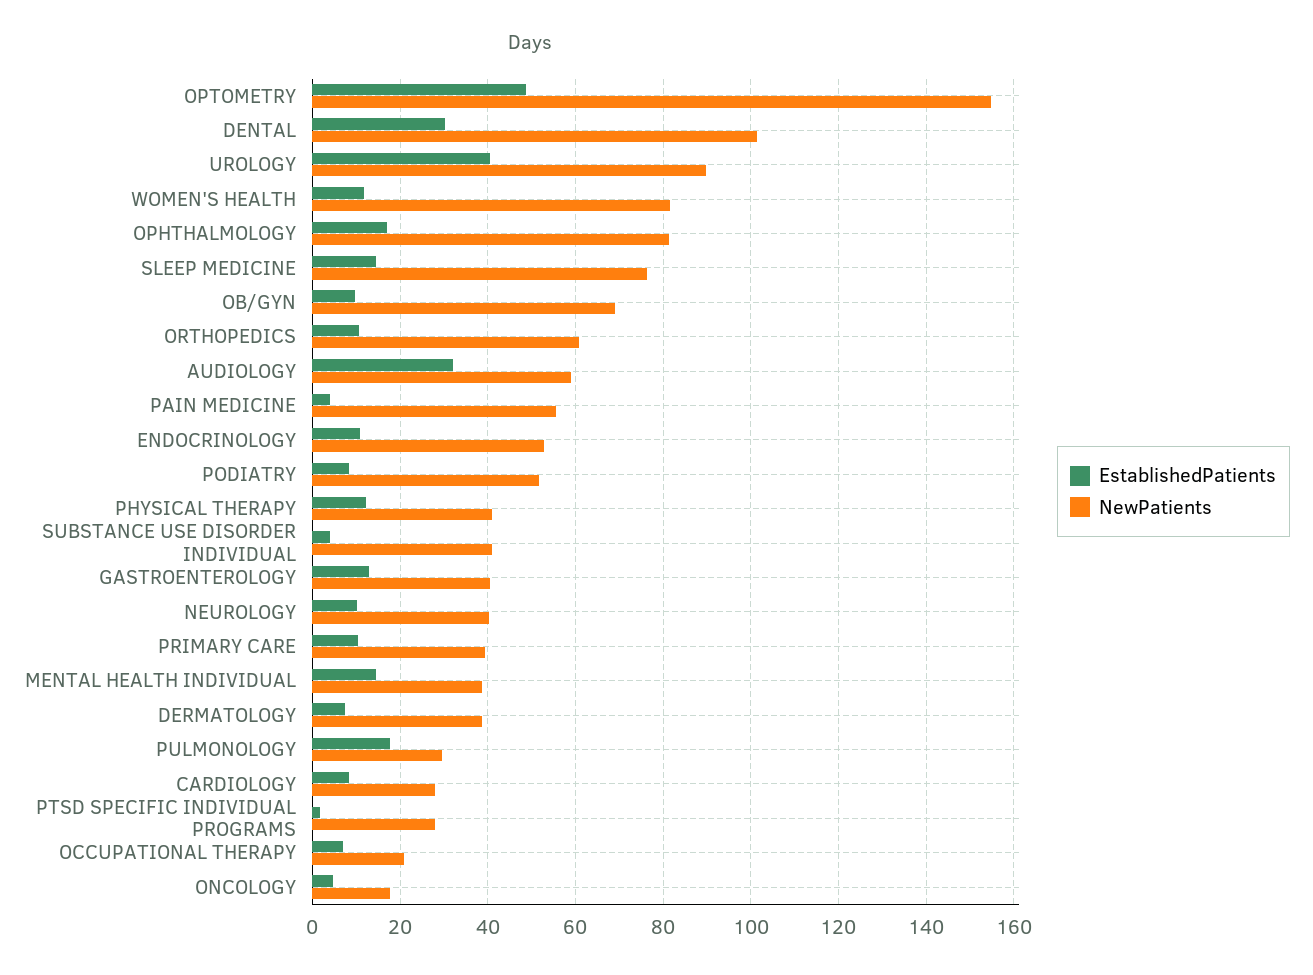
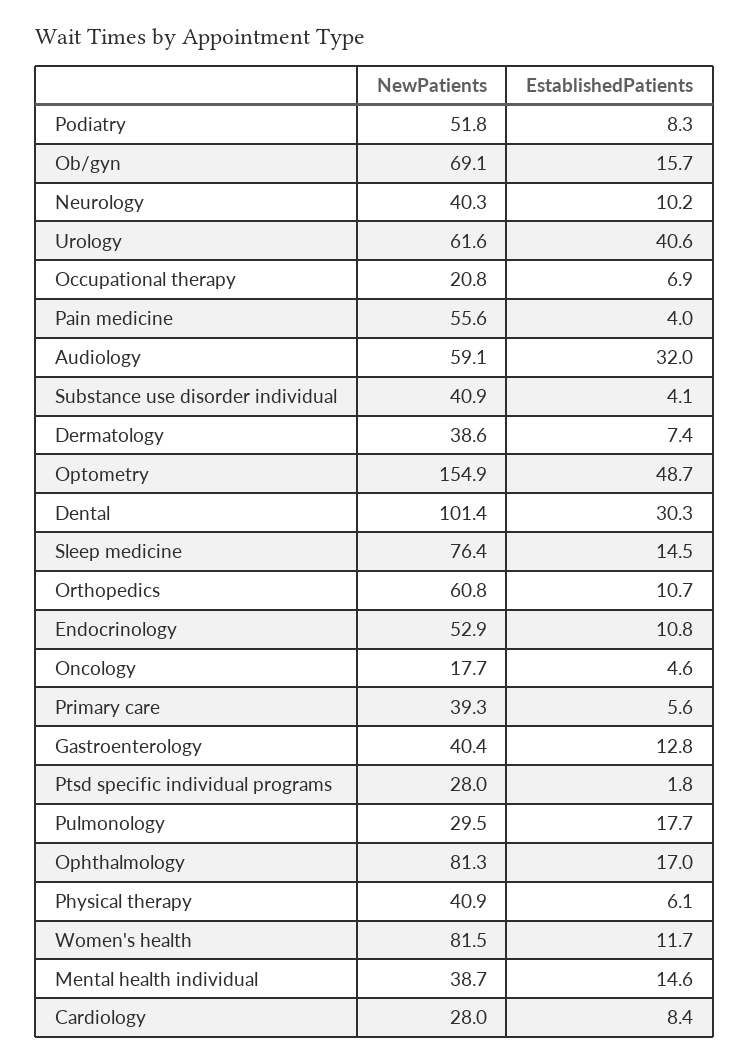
  {
    "EstablishedPatients": {
      "OPTOMETRY": 48.7,
      "DENTAL": 30.3,
      "UROLOGY": 40.6,
      "WOMEN'S HEALTH": 11.7,
      "OPHTHALMOLOGY": 17,
      "SLEEP MEDICINE": 14.5,
-     "OB/GYN": 10,
+     "OB/GYN": 15.7,
      "ORTHOPEDICS": 10.7,
      "AUDIOLOGY": 32,
      "PAIN MEDICINE": 4,
      "ENDOCRINOLOGY": 10.8,
      "PODIATRY": 8.3,
-     "PHYSICAL THERAPY": 12,
+     "PHYSICAL THERAPY": 6.1,
      "SUBSTANCE USE DISORDER INDIVIDUAL": 4.1,
      "GASTROENTEROLOGY": 12.8,
      "NEUROLOGY": 10.2,
-     "PRIMARY CARE": 10,
+     "PRIMARY CARE": 5.6,
      "MENTAL HEALTH INDIVIDUAL": 14.6,
      "DERMATOLOGY": 7.4,
      "PULMONOLOGY": 17.7,
      "CARDIOLOGY": 8.4,
      "PTSD SPECIFIC INDIVIDUAL PROGRAMS": 1.8,
      "OCCUPATIONAL THERAPY": 6.9,
      "ONCOLOGY": 4.6
    },
    "NewPatients": {
      "OPTOMETRY": 154.9,
      "DENTAL": 101.4,
-     "UROLOGY": 90,
+     "UROLOGY": 61.6,
      "WOMEN'S HEALTH": 81.5,
      "OPHTHALMOLOGY": 81.3,
      "SLEEP MEDICINE": 76.4,
      "OB/GYN": 69.1,
      "ORTHOPEDICS": 60.8,
      "AUDIOLOGY": 59.1,
      "PAIN MEDICINE": 55.6,
      "ENDOCRINOLOGY": 52.9,
      "PODIATRY": 51.8,
      "PHYSICAL THERAPY": 40.9,
      "SUBSTANCE USE DISORDER INDIVIDUAL": 40.9,
      "GASTROENTEROLOGY": 40.4,
      "NEUROLOGY": 40.3,
      "PRIMARY CARE": 39.3,
      "MENTAL HEALTH INDIVIDUAL": 38.7,
      "DERMATOLOGY": 38.6,
      "PULMONOLOGY": 29.5,
      "CARDIOLOGY": 28,
      "PTSD SPECIFIC INDIVIDUAL PROGRAMS": 28,
      "OCCUPATIONAL THERAPY": 20.8,
      "ONCOLOGY": 17.7
    }
  }

